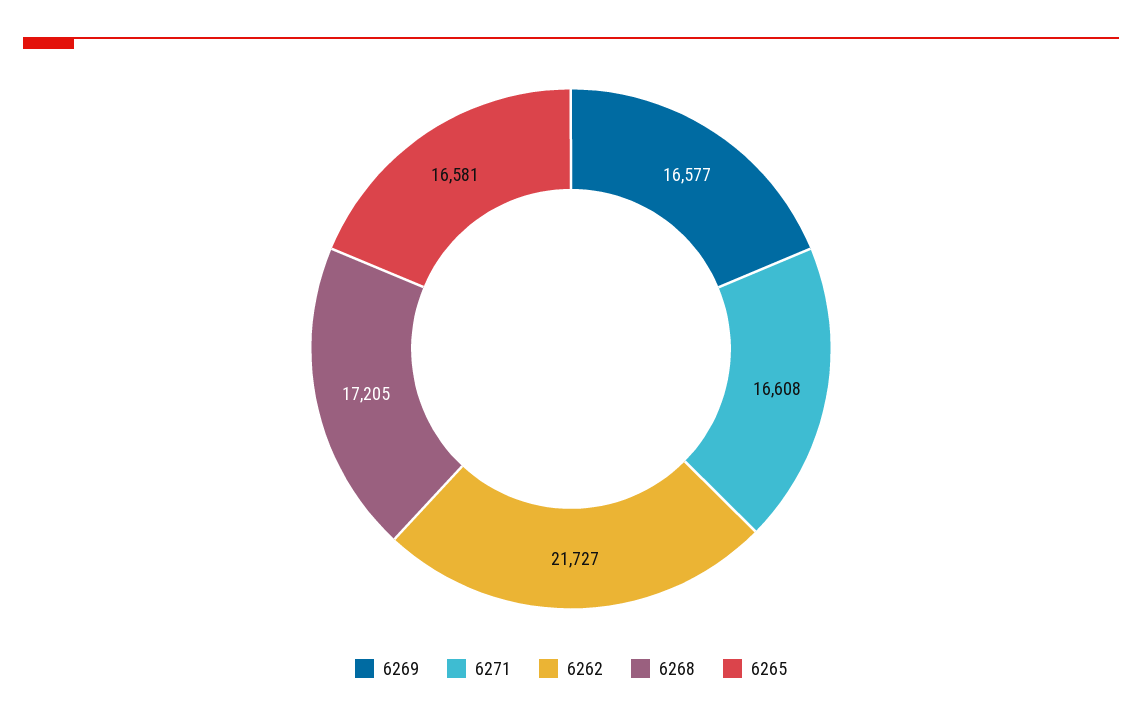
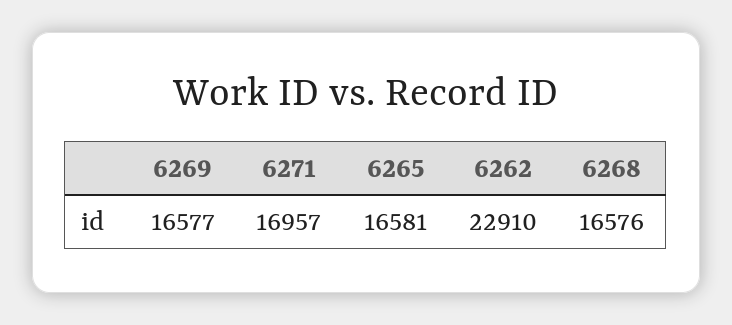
  {
    "6269": 16577,
-   "6271": 16608,
+   "6271": 16957,
-   "6262": 21727,
+   "6262": 22910,
-   "6268": 17205,
+   "6268": 16576,
    "6265": 16581
  }

